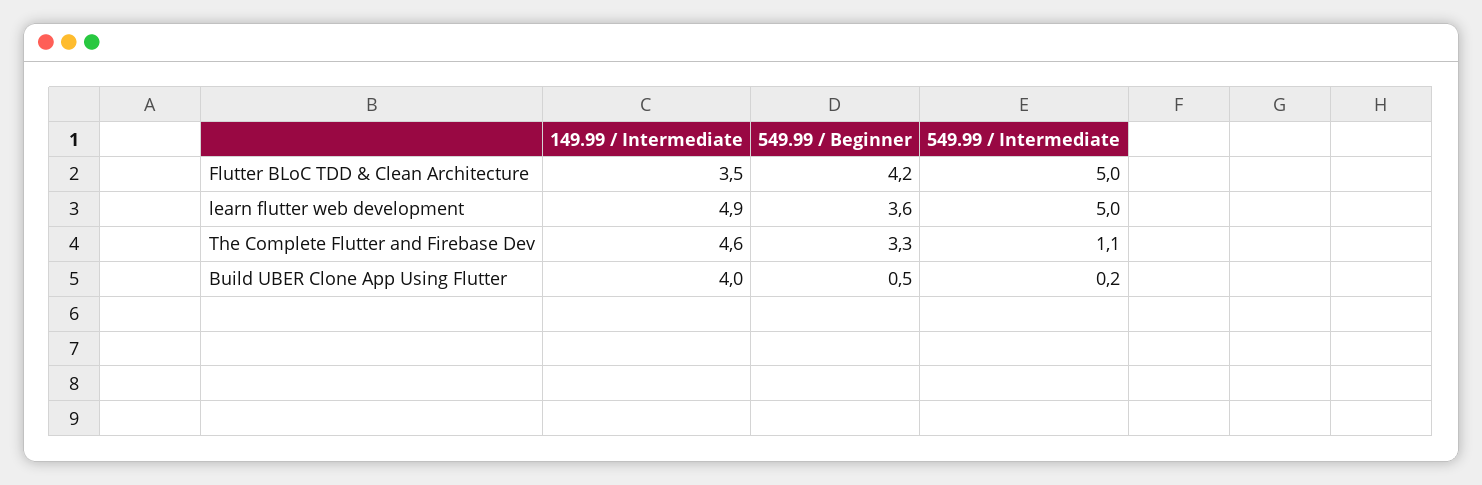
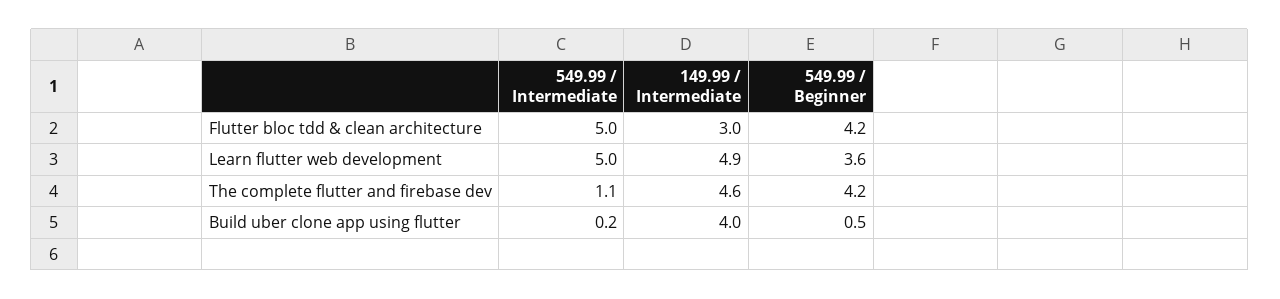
  {
    "149.99 / Intermediate": {
-     "Flutter BLoC TDD & Clean Architecture": 3.5,
+     "Flutter BLoC TDD & Clean Architecture": 3,
      "learn flutter web development": 4.9,
      "The Complete Flutter and Firebase Dev": 4.6,
      "Build UBER Clone App Using Flutter": 4
    },
    "549.99 / Beginner": {
      "Flutter BLoC TDD & Clean Architecture": 4.2,
      "learn flutter web development": 3.6,
-     "The Complete Flutter and Firebase Dev": 3.3,
+     "The Complete Flutter and Firebase Dev": 4.2,
      "Build UBER Clone App Using Flutter": 0.5
    },
    "549.99 / Intermediate": {
      "Flutter BLoC TDD & Clean Architecture": 5,
      "learn flutter web development": 5,
      "The Complete Flutter and Firebase Dev": 1.1,
      "Build UBER Clone App Using Flutter": 0.2
    }
  }

